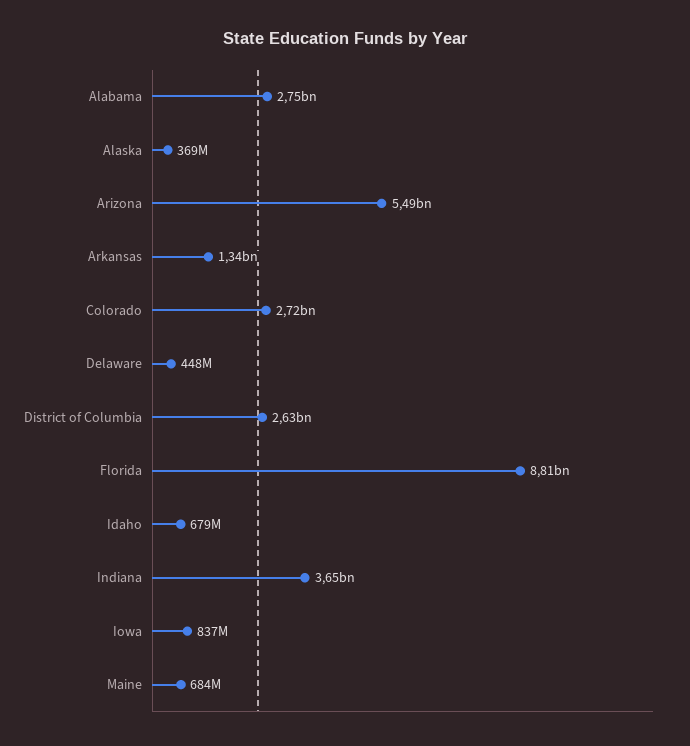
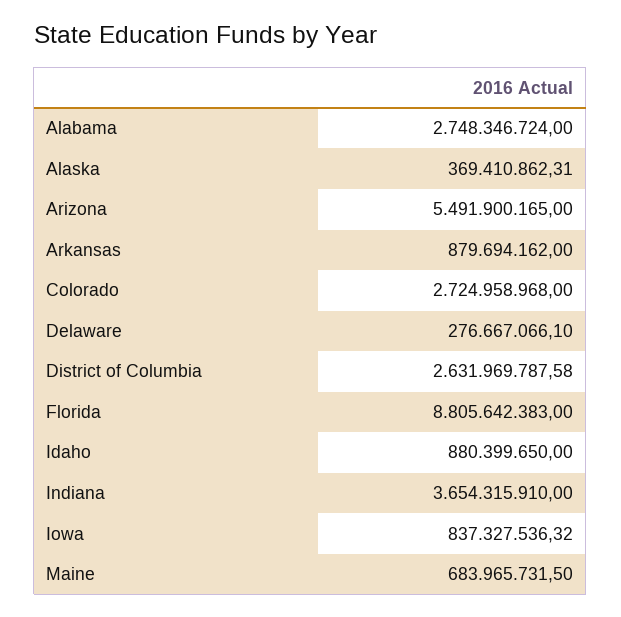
  {
    "Alabama": 2748346724,
    "Alaska": 369410862.31,
    "Arizona": 5491900165,
-   "Arkansas": 1340000000,
+   "Arkansas": 879694162,
    "Colorado": 2724958968,
-   "Delaware": 448000000,
+   "Delaware": 276667066.1,
    "District of Columbia": 2631969787.58,
    "Florida": 8805642383,
-   "Idaho": 679000000,
+   "Idaho": 880399650,
    "Indiana": 3654315910,
    "Iowa": 837327536.32,
    "Maine": 683965731.5
  }

